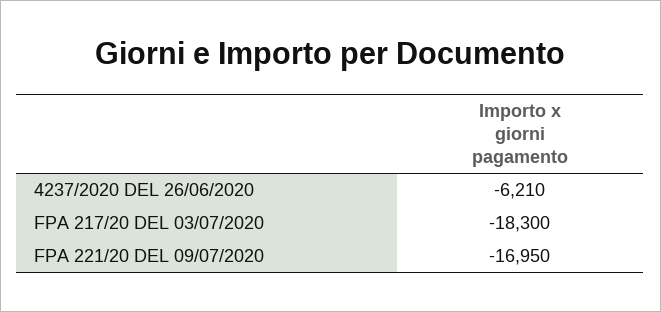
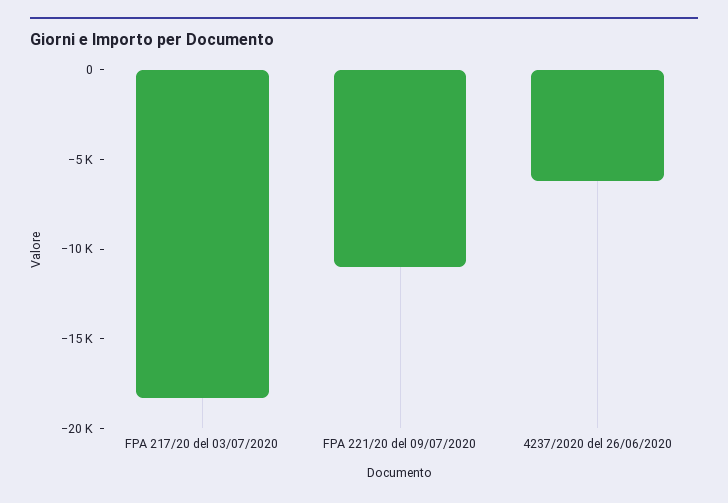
  {
    "4237/2020 DEL 26/06/2020": -6210,
    "FPA 217/20 DEL 03/07/2020": -18300,
-   "FPA 221/20 DEL 09/07/2020": -16950
+   "FPA 221/20 DEL 09/07/2020": -11000
  }

